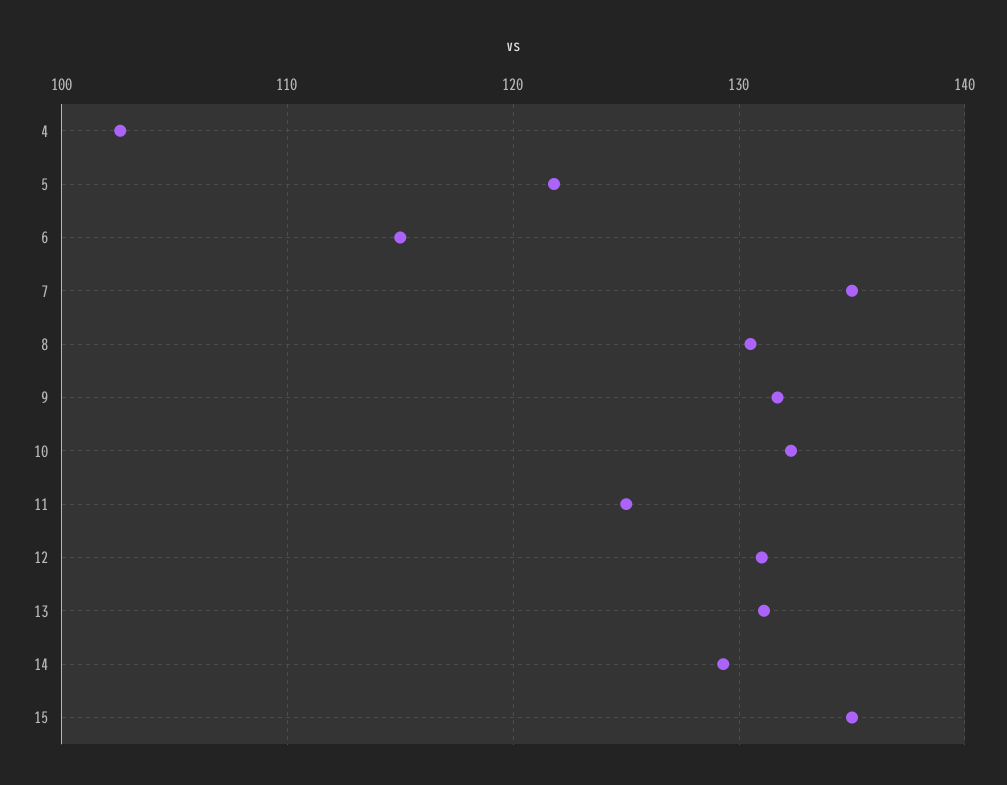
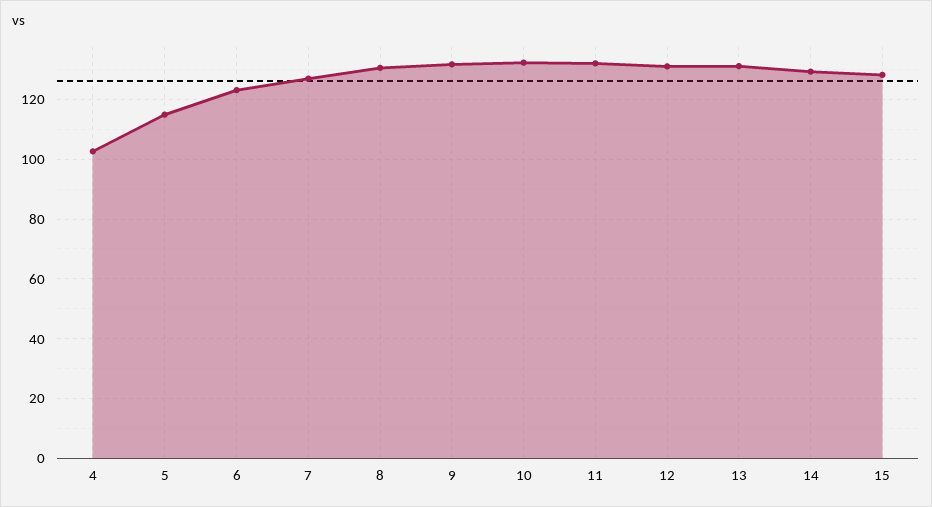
  {
    "4": 103,
-   "5": 122,
+   "5": 115,
-   "6": 115,
+   "6": 122.5,
-   "7": 135,
+   "7": 127.5,
    "8": 131,
    "9": 132,
    "10": 132,
-   "11": 125,
+   "11": 132.5,
    "12": 131,
    "13": 131,
    "14": 129,
-   "15": 135
+   "15": 127.5
  }

